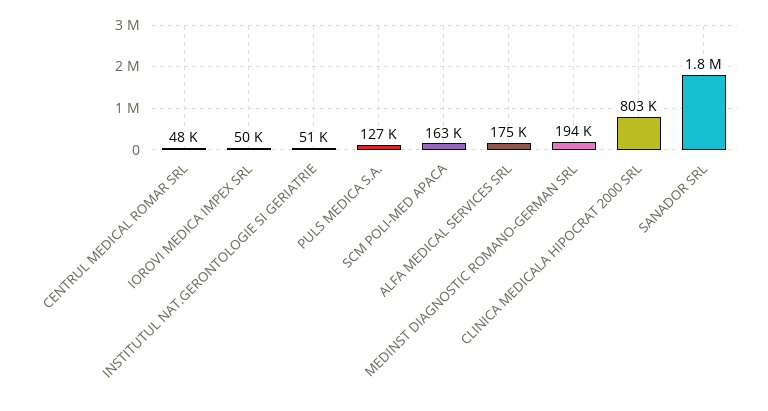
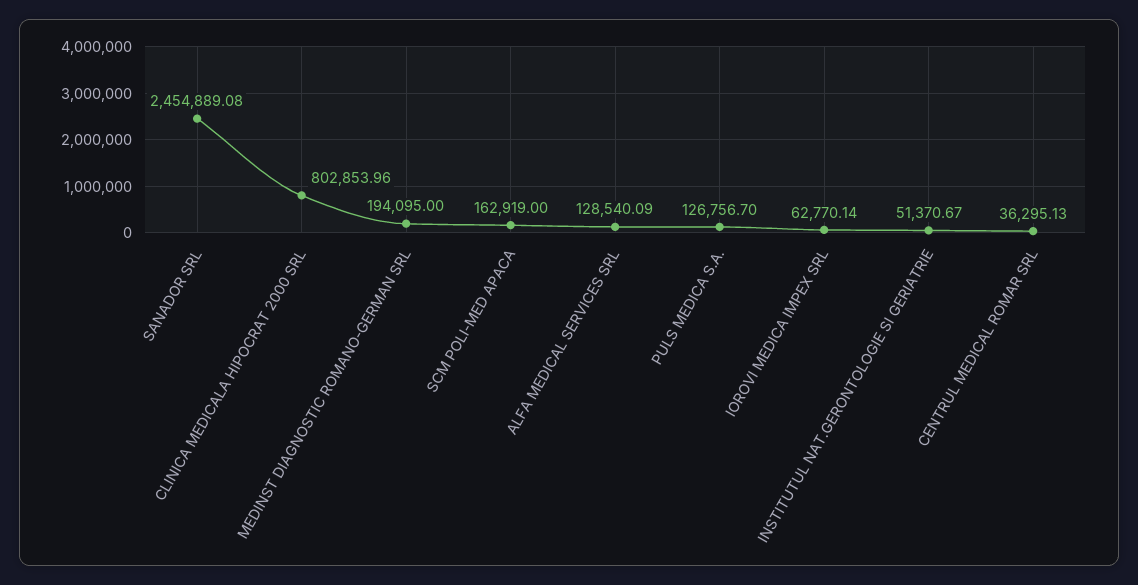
  {
-   "CENTRUL MEDICAL ROMAR SRL": 48000,
+   "CENTRUL MEDICAL ROMAR SRL": 36295.13,
-   "IOROVI MEDICA IMPEX SRL": 50000,
+   "IOROVI MEDICA IMPEX SRL": 62770.14,
    "INSTITUTUL NAT.GERONTOLOGIE SI GERIATRIE": 51370.67,
    "PULS MEDICA S.A.": 126756.7,
    "SCM POLI-MED APACA": 162919,
-   "ALFA MEDICAL SERVICES SRL": 175000,
+   "ALFA MEDICAL SERVICES SRL": 128540.09,
    "MEDINST DIAGNOSTIC ROMANO-GERMAN SRL": 194095,
    "CLINICA MEDICALA HIPOCRAT 2000 SRL": 802853.96,
-   "SANADOR SRL": 1800000
+   "SANADOR SRL": 2454889.08
  }

